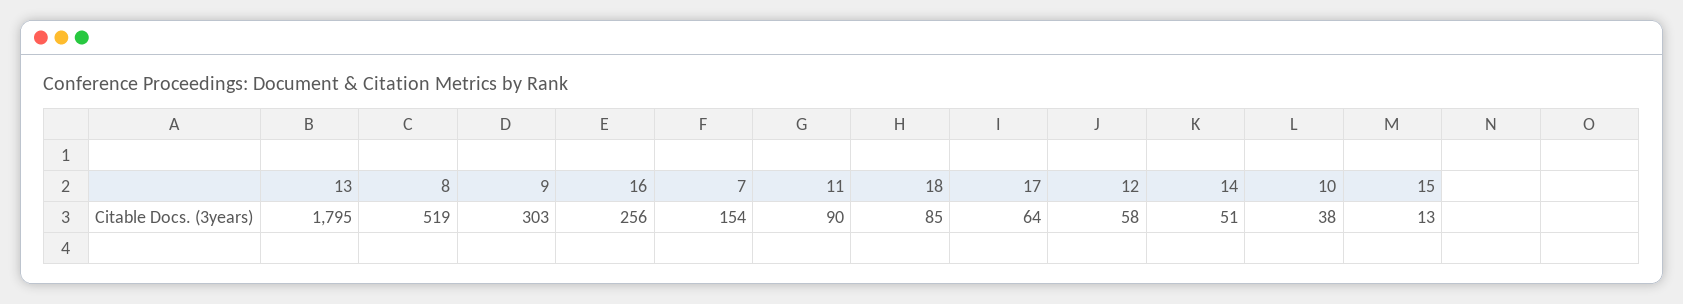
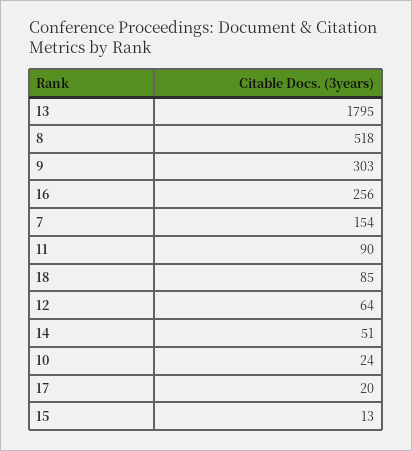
  {
    "13": 1795,
-   "8": 519,
+   "8": 518,
    "9": 303,
    "16": 256,
    "7": 154,
    "11": 90,
    "18": 85,
-   "17": 64,
+   "17": 20,
-   "12": 58,
+   "12": 64,
    "14": 51,
-   "10": 38,
+   "10": 24,
    "15": 13
  }

